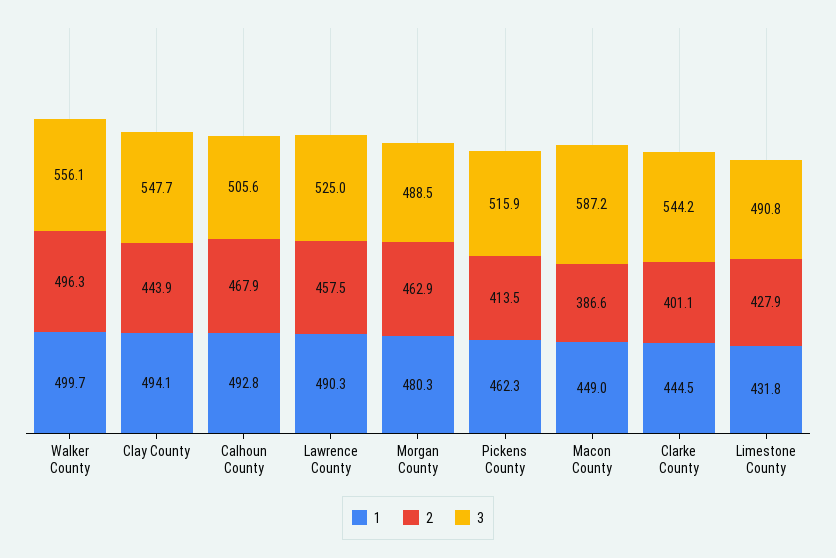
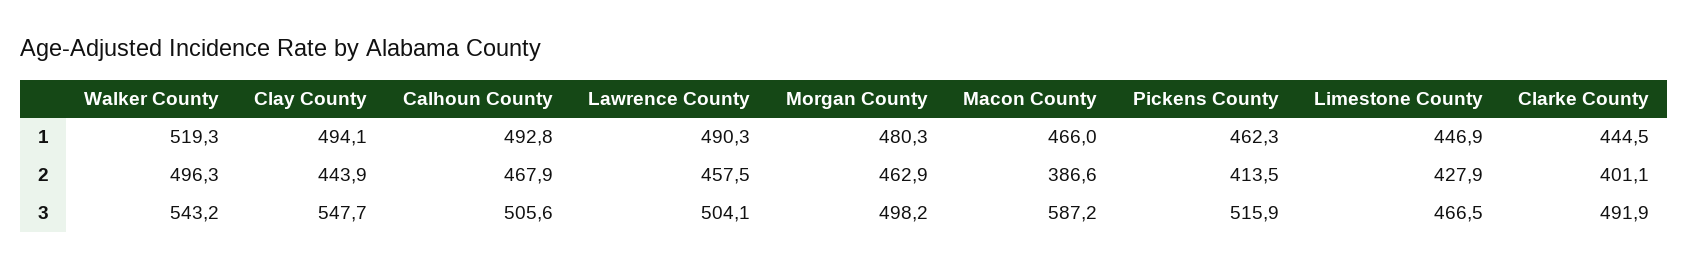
  {
    "1": {
-     "Walker County": 499.7,
+     "Walker County": 519.3,
      "Clay County": 494.1,
      "Calhoun County": 492.8,
      "Lawrence County": 490.3,
      "Morgan County": 480.3,
      "Pickens County": 462.3,
-     "Macon County": 449,
+     "Macon County": 466,
      "Clarke County": 444.5,
-     "Limestone County": 431.8
+     "Limestone County": 446.9
    },
    "2": {
      "Walker County": 496.3,
      "Clay County": 443.9,
      "Calhoun County": 467.9,
      "Lawrence County": 457.5,
      "Morgan County": 462.9,
      "Pickens County": 413.5,
      "Macon County": 386.6,
      "Clarke County": 401.1,
      "Limestone County": 427.9
    },
    "3": {
-     "Walker County": 556.1,
+     "Walker County": 543.2,
      "Clay County": 547.7,
      "Calhoun County": 505.6,
-     "Lawrence County": 525,
+     "Lawrence County": 504.1,
-     "Morgan County": 488.5,
+     "Morgan County": 498.2,
      "Pickens County": 515.9,
      "Macon County": 587.2,
-     "Clarke County": 544.2,
+     "Clarke County": 491.9,
-     "Limestone County": 490.8
+     "Limestone County": 466.5
    }
  }

